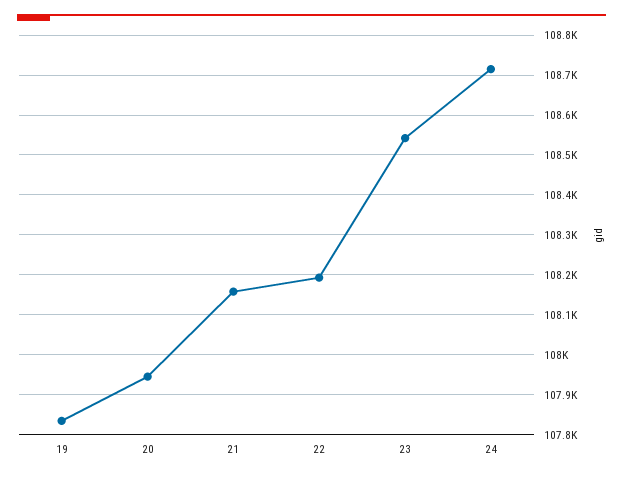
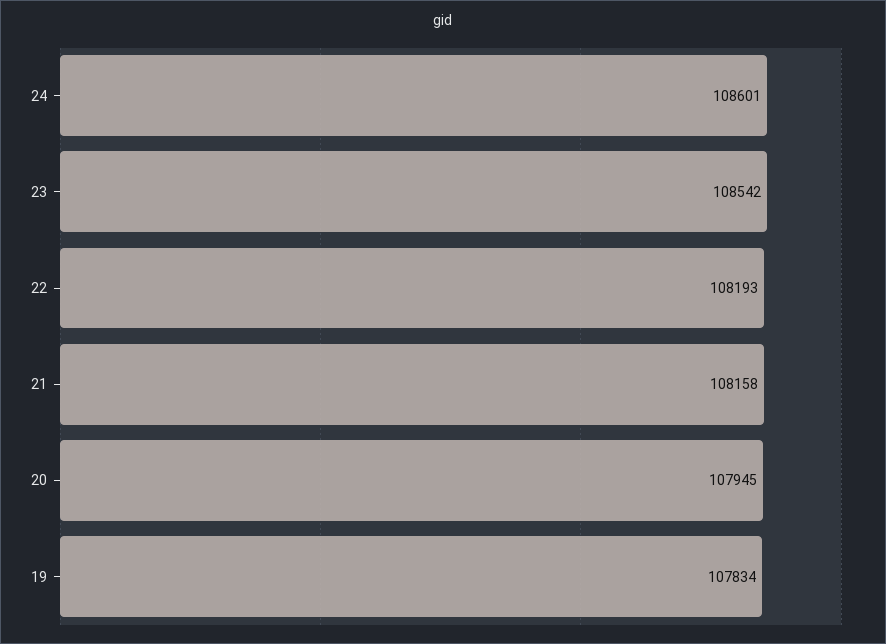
  {
    "19": 107834,
    "20": 107945,
    "21": 108158,
    "22": 108193,
    "23": 108542,
-   "24": 108720
+   "24": 108601
  }

